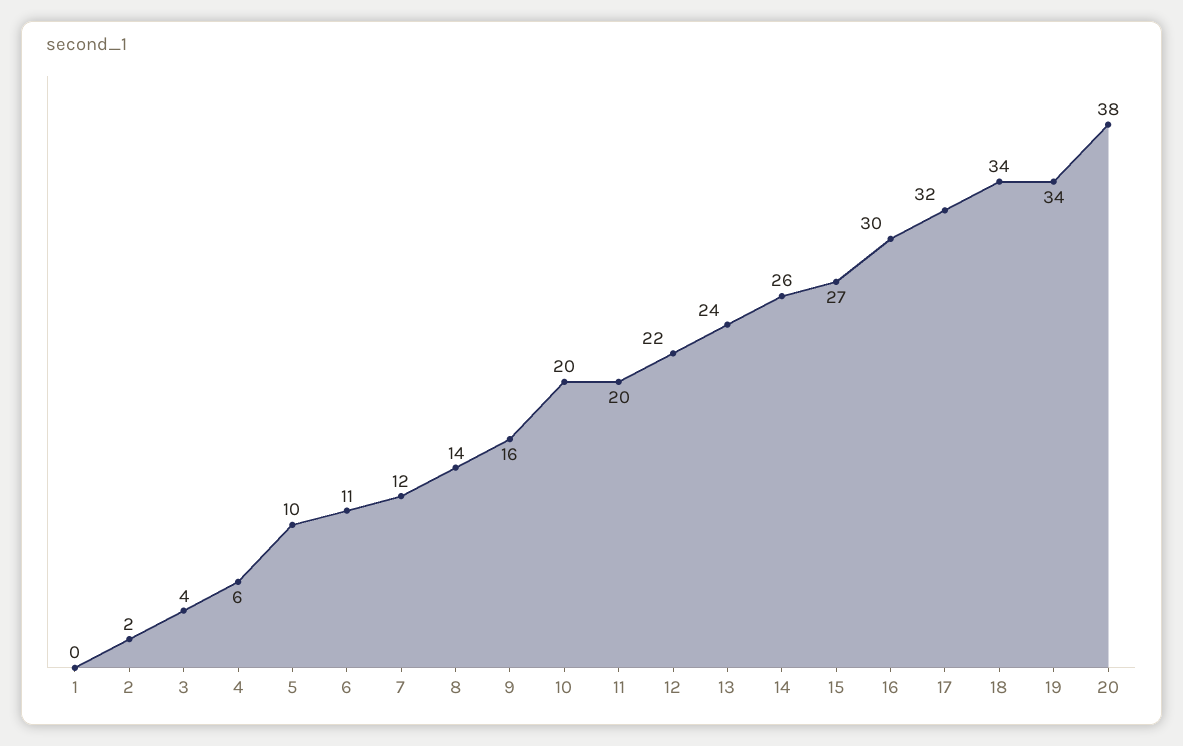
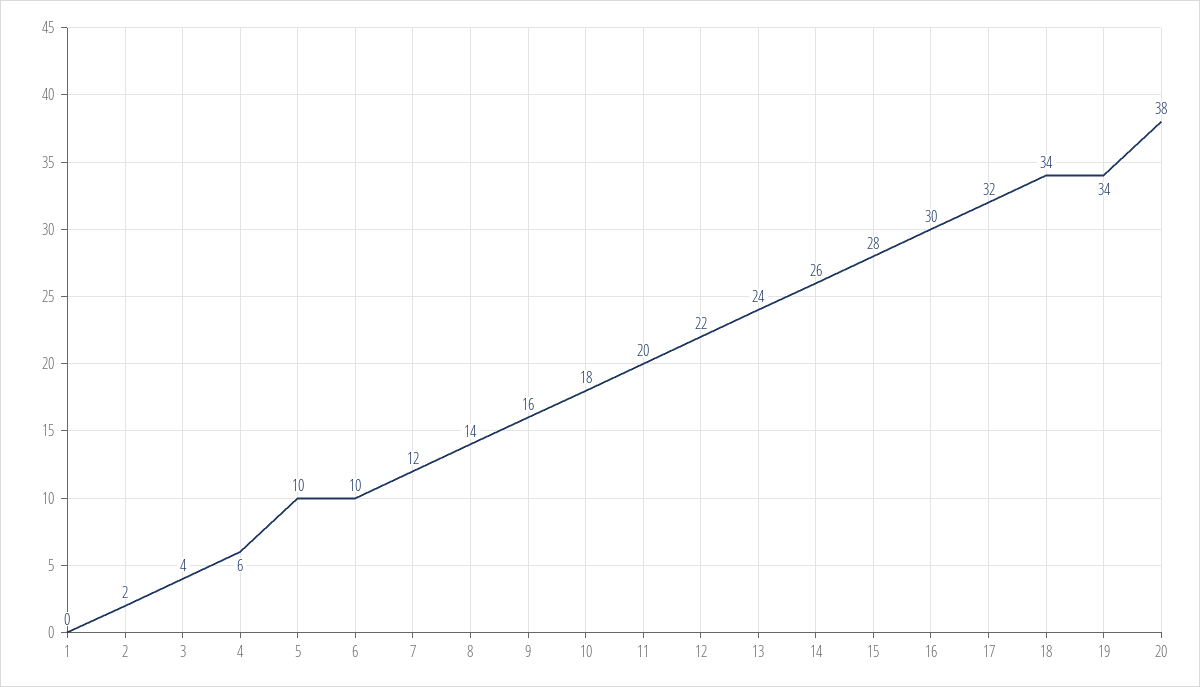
  {
    "1": 0,
    "2": 2,
    "3": 4,
    "4": 6,
    "5": 10,
-   "6": 11,
+   "6": 10,
    "7": 12,
    "8": 14,
    "9": 16,
-   "10": 20,
+   "10": 18,
    "11": 20,
    "12": 22,
    "13": 24,
    "14": 26,
-   "15": 27,
+   "15": 28,
    "16": 30,
    "17": 32,
    "18": 34,
    "19": 34,
    "20": 38
  }

